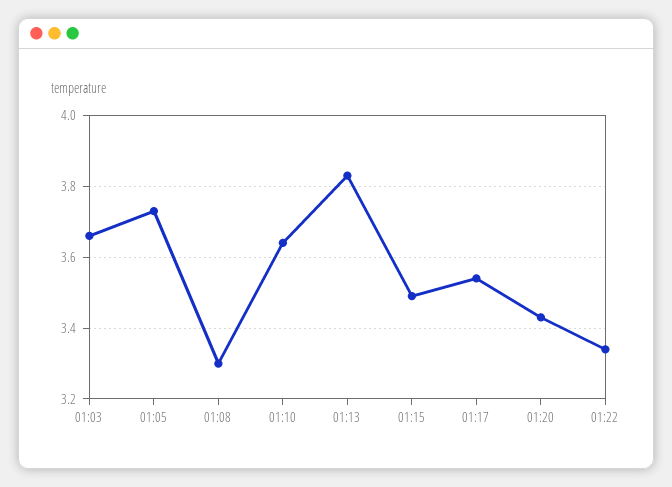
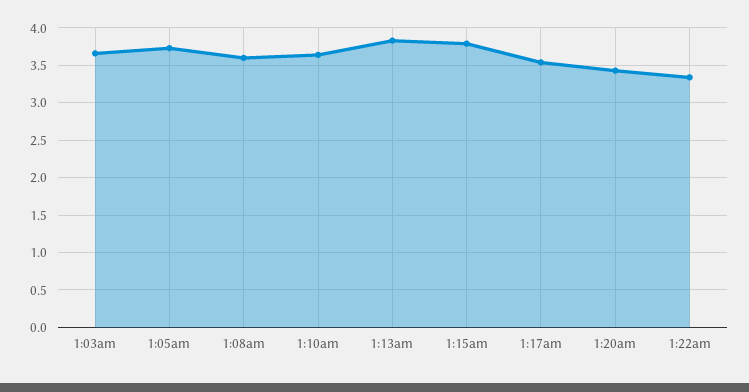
  {
    "01:03": 3.65,
    "01:05": 3.75,
-   "01:08": 3.3,
+   "01:08": 3.6,
    "01:10": 3.65,
    "01:13": 3.85,
-   "01:15": 3.5,
+   "01:15": 3.8,
    "01:17": 3.55,
    "01:20": 3.45,
    "01:22": 3.35
  }

